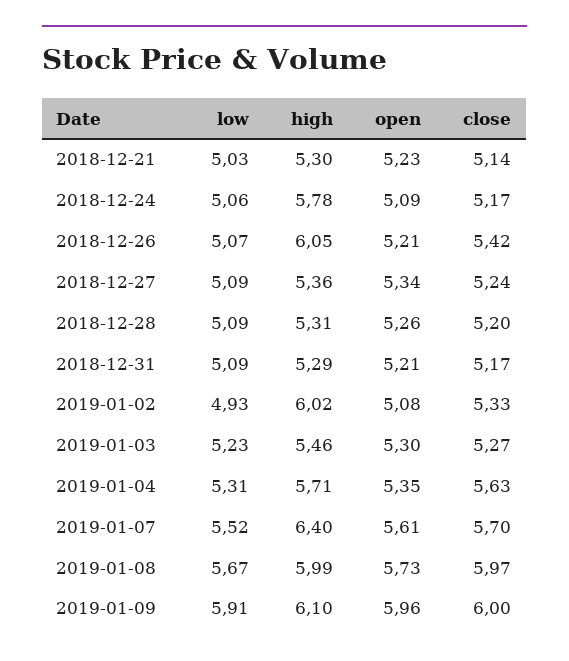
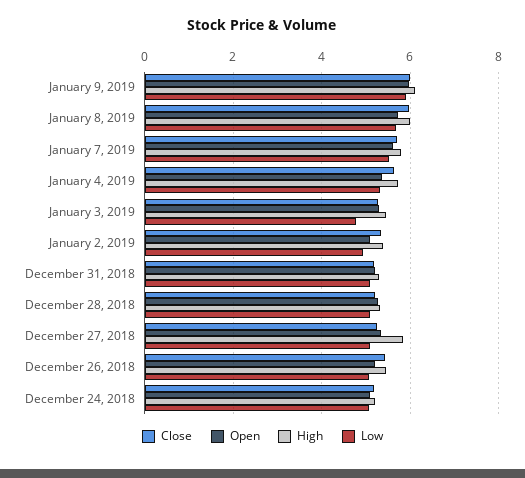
  {
    "low": {
-     "2018-12-21": 5.03,
      "2018-12-24": 5.06,
      "2018-12-26": 5.07,
      "2018-12-27": 5.09,
      "2018-12-28": 5.09,
      "2018-12-31": 5.09,
      "2019-01-02": 4.93,
-     "2019-01-03": 5.23,
+     "2019-01-03": 4.8,
      "2019-01-04": 5.31,
      "2019-01-07": 5.52,
      "2019-01-08": 5.67,
      "2019-01-09": 5.91
    },
    "high": {
-     "2018-12-21": 5.3,
-     "2018-12-24": 5.78,
+     "2018-12-24": 5.2,
-     "2018-12-26": 6.05,
+     "2018-12-26": 5.4,
-     "2018-12-27": 5.36,
+     "2018-12-27": 5.8,
      "2018-12-28": 5.31,
      "2018-12-31": 5.29,
-     "2019-01-02": 6.02,
+     "2019-01-02": 5.4,
      "2019-01-03": 5.46,
      "2019-01-04": 5.71,
-     "2019-01-07": 6.4,
+     "2019-01-07": 5.8,
      "2019-01-08": 5.99,
      "2019-01-09": 6.1
    },
    "open": {
-     "2018-12-21": 5.23,
      "2018-12-24": 5.09,
      "2018-12-26": 5.21,
      "2018-12-27": 5.34,
      "2018-12-28": 5.26,
      "2018-12-31": 5.21,
      "2019-01-02": 5.08,
      "2019-01-03": 5.3,
      "2019-01-04": 5.35,
      "2019-01-07": 5.61,
      "2019-01-08": 5.73,
      "2019-01-09": 5.96
    },
    "close": {
-     "2018-12-21": 5.14,
      "2018-12-24": 5.17,
      "2018-12-26": 5.42,
      "2018-12-27": 5.24,
      "2018-12-28": 5.2,
      "2018-12-31": 5.17,
      "2019-01-02": 5.33,
      "2019-01-03": 5.27,
      "2019-01-04": 5.63,
      "2019-01-07": 5.7,
      "2019-01-08": 5.97,
      "2019-01-09": 6
    }
  }

